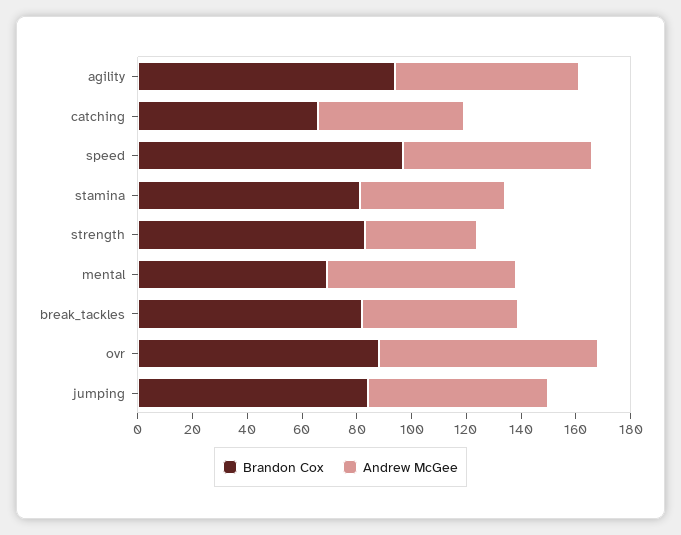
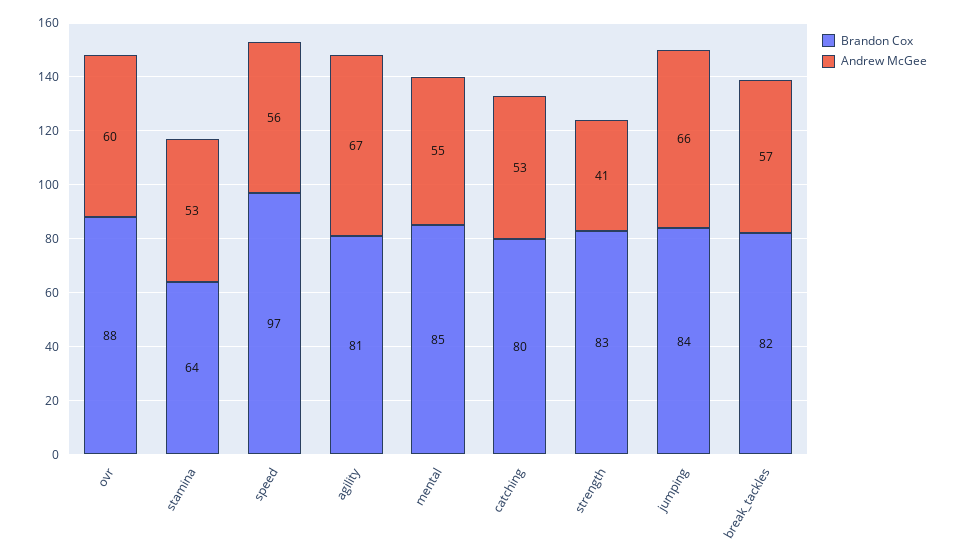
  {
    "Brandon Cox": {
-     "agility": 95,
+     "agility": 81,
-     "catching": 65,
+     "catching": 80,
      "speed": 97,
-     "stamina": 80,
+     "stamina": 64,
      "strength": 83,
-     "mental": 70,
+     "mental": 85,
      "break_tackles": 82,
      "ovr": 88,
      "jumping": 84
    },
    "Andrew McGee": {
      "agility": 67,
      "catching": 53,
-     "speed": 70,
+     "speed": 56,
      "stamina": 53,
      "strength": 41,
-     "mental": 70,
+     "mental": 55,
      "break_tackles": 57,
-     "ovr": 80,
+     "ovr": 60,
      "jumping": 66
    }
  }

